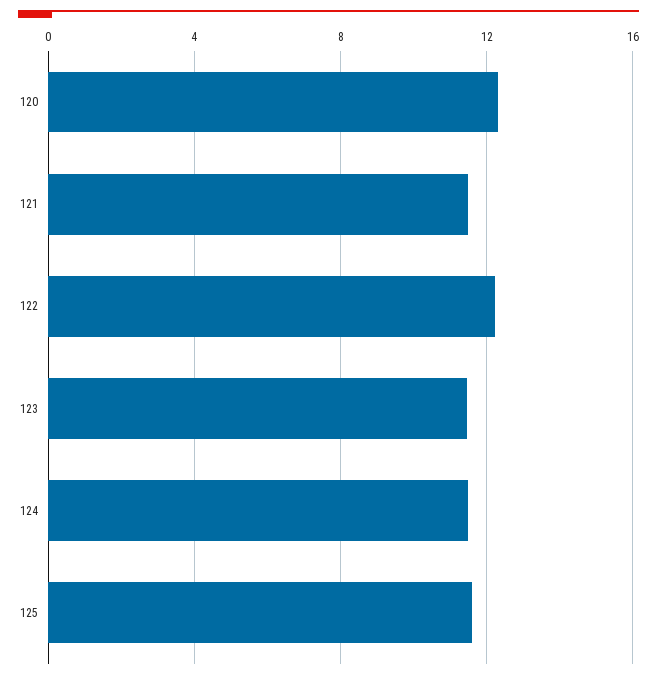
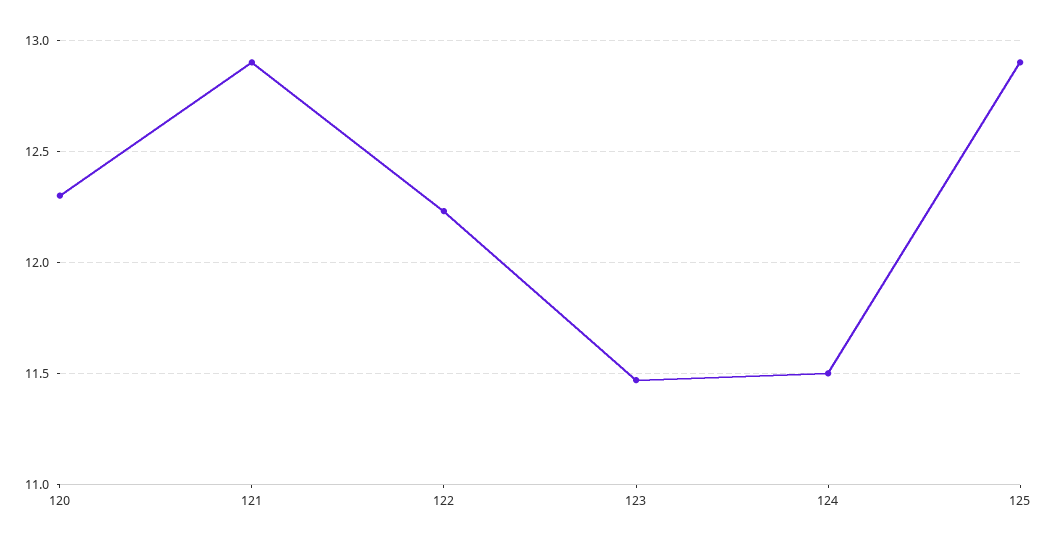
  {
    "120": 12.3,
-   "121": 11.5,
+   "121": 12.9,
    "122": 12.25,
    "123": 11.45,
    "124": 11.5,
-   "125": 11.5
+   "125": 12.9
  }

